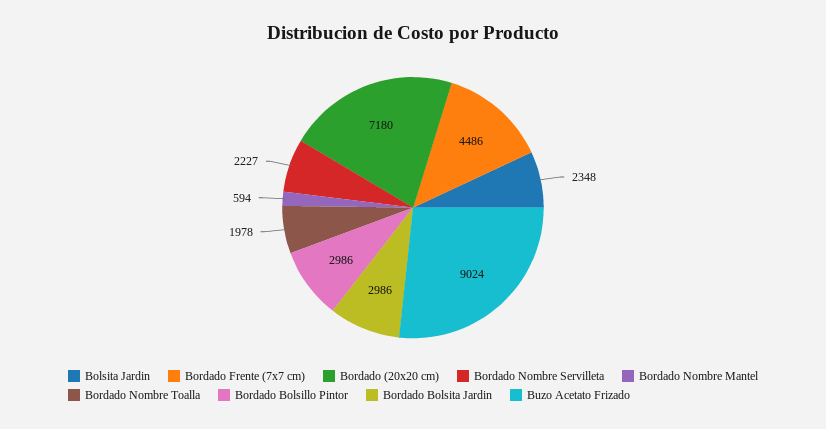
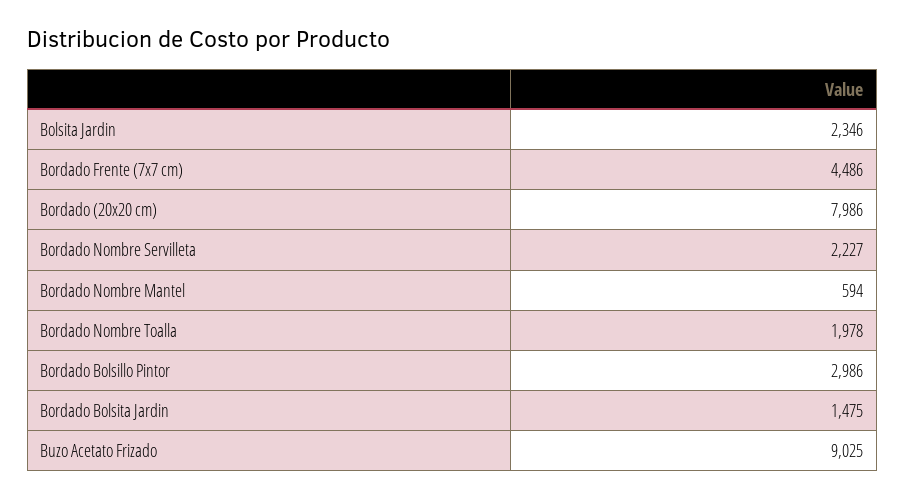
  {
-   "Bolsita Jardin": 2348,
+   "Bolsita Jardin": 2346,
    "Bordado Frente (7x7 cm)": 4486,
-   "Bordado (20x20 cm)": 7180,
+   "Bordado (20x20 cm)": 7986,
    "Bordado Nombre Servilleta": 2227,
    "Bordado Nombre Mantel": 594,
    "Bordado Nombre Toalla": 1978,
    "Bordado Bolsillo Pintor": 2986,
-   "Bordado Bolsita Jardin": 2986,
+   "Bordado Bolsita Jardin": 1475,
-   "Buzo Acetato Frizado": 9024
+   "Buzo Acetato Frizado": 9025
  }

